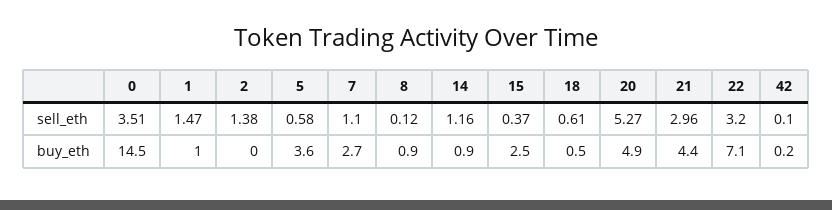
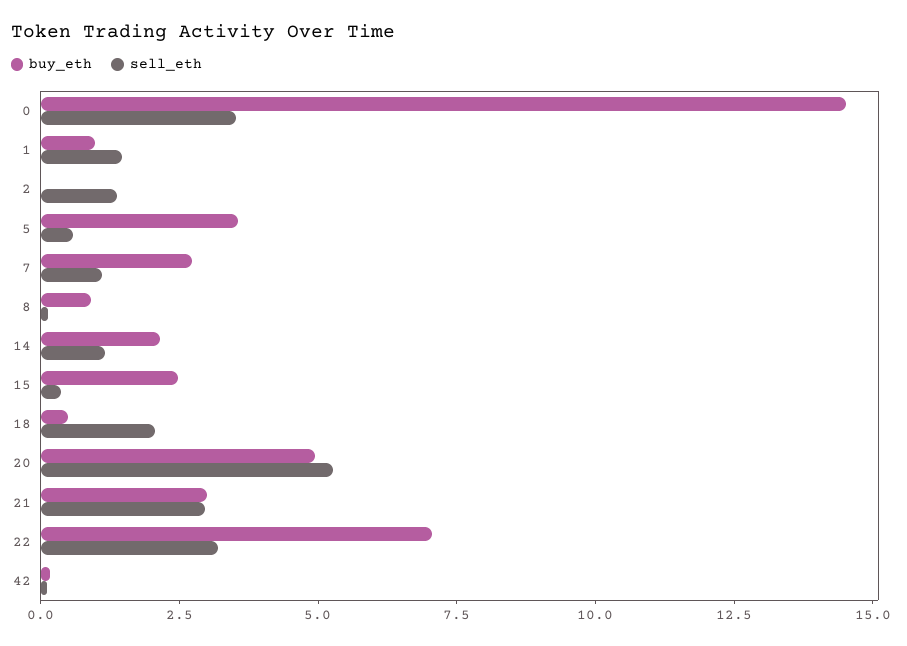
  {
    "sell_eth": {
      "0": 3.51,
      "1": 1.47,
      "2": 1.38,
      "5": 0.58,
      "7": 1.1,
      "8": 0.12,
      "14": 1.16,
      "15": 0.37,
-     "18": 0.61,
+     "18": 2,
      "20": 5.27,
      "21": 2.96,
      "22": 3.2,
      "42": 0.1
    },
    "buy_eth": {
      "0": 14.5,
      "1": 1,
      "2": 0,
      "5": 3.6,
      "7": 2.7,
      "8": 0.9,
-     "14": 0.9,
+     "14": 2,
      "15": 2.5,
      "18": 0.5,
      "20": 4.9,
-     "21": 4.4,
+     "21": 3,
      "22": 7.1,
      "42": 0.2
    }
  }

